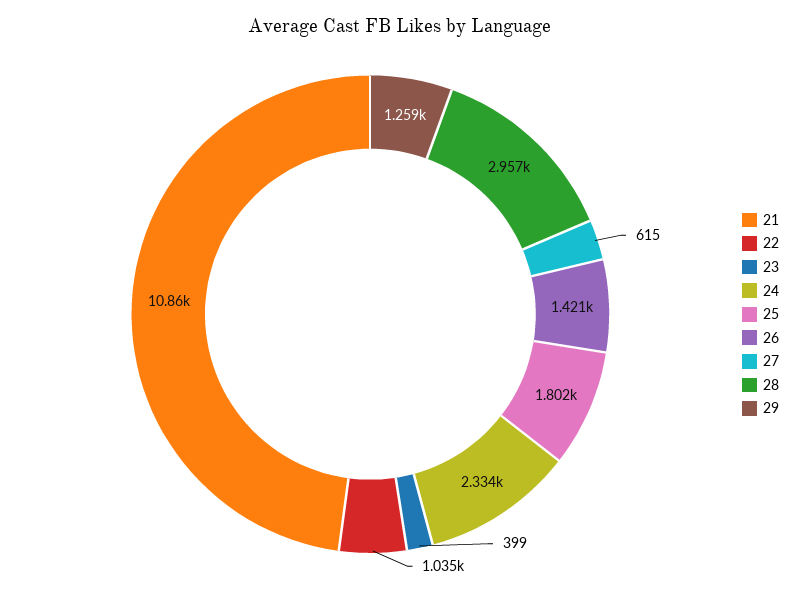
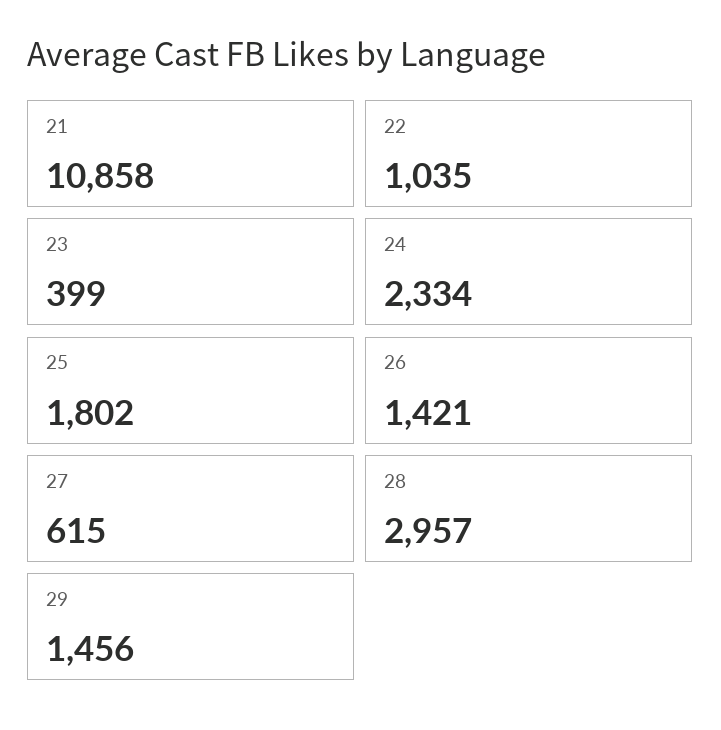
  {
    "21": 10858,
    "22": 1035,
    "23": 399,
    "24": 2334,
    "25": 1802,
    "26": 1421,
    "27": 615,
    "28": 2957,
-   "29": 1259
+   "29": 1456
  }

